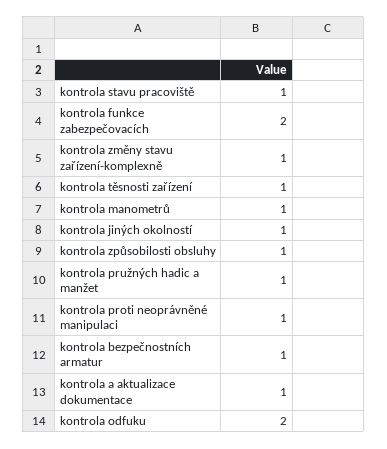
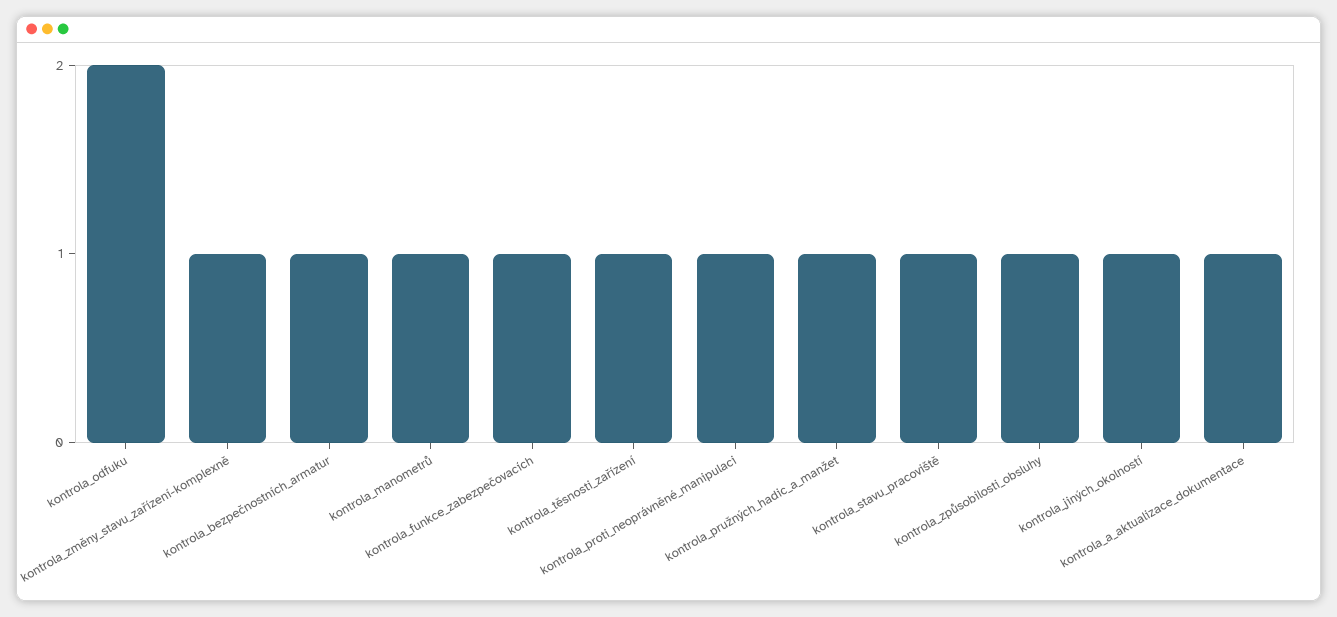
  {
    "kontrola stavu pracoviště": 1,
-   "kontrola funkce zabezpečovacích": 2,
+   "kontrola funkce zabezpečovacích": 1,
    "kontrola změny stavu zařízení-komplexně": 1,
    "kontrola těsnosti zařízení": 1,
    "kontrola manometrů": 1,
    "kontrola jiných okolností": 1,
    "kontrola způsobilosti obsluhy": 1,
    "kontrola pružných hadic a manžet": 1,
    "kontrola proti neoprávněné manipulaci": 1,
    "kontrola bezpečnostních armatur": 1,
    "kontrola a aktualizace dokumentace": 1,
    "kontrola odfuku": 2
  }

